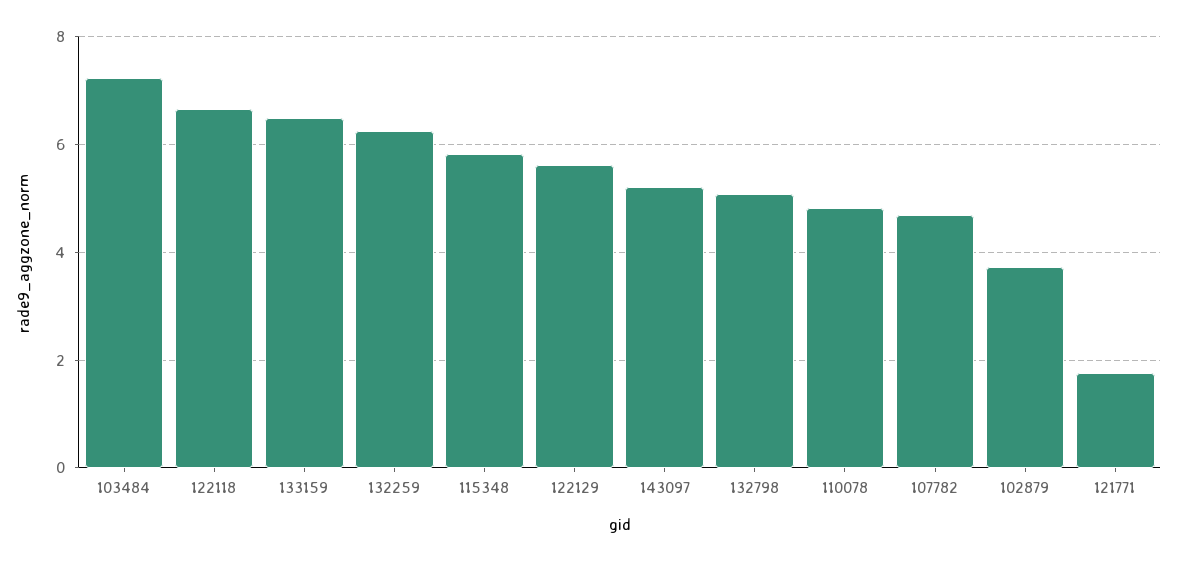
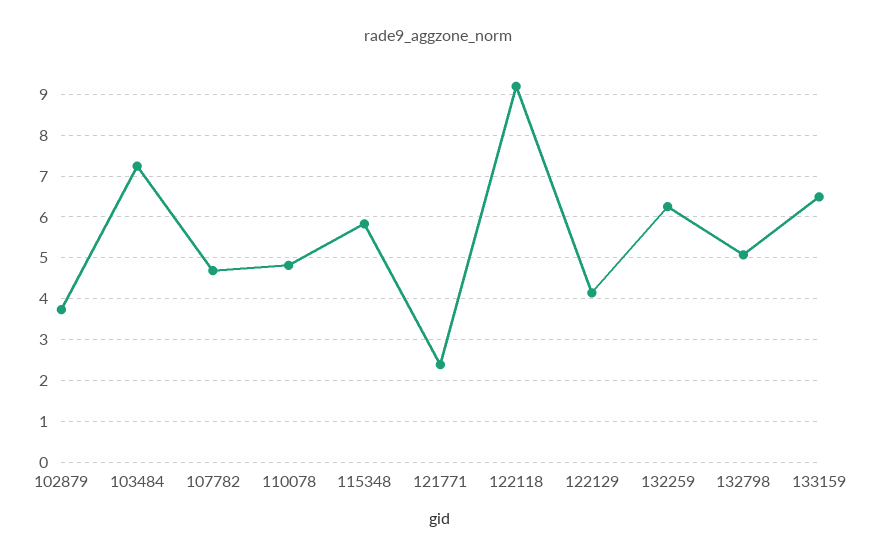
  {
    "103484": 7.2,
-   "122118": 6.6,
+   "122118": 9.2,
    "133159": 6.4,
    "132259": 6.2,
    "115348": 5.8,
-   "122129": 5.6,
+   "122129": 4.2,
-   "143097": 5.2,
    "132798": 5,
    "110078": 4.8,
    "107782": 4.6,
    "102879": 3.8,
-   "121771": 1.8
+   "121771": 2.4
  }

